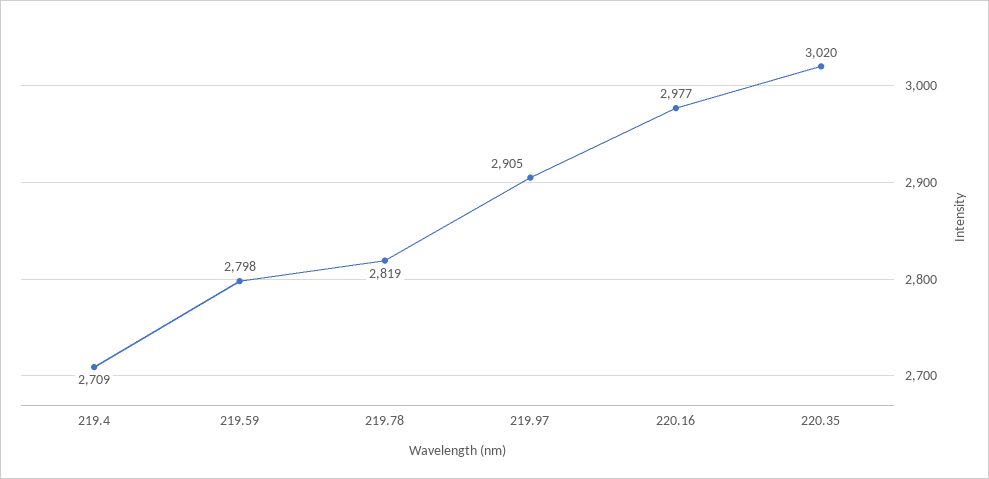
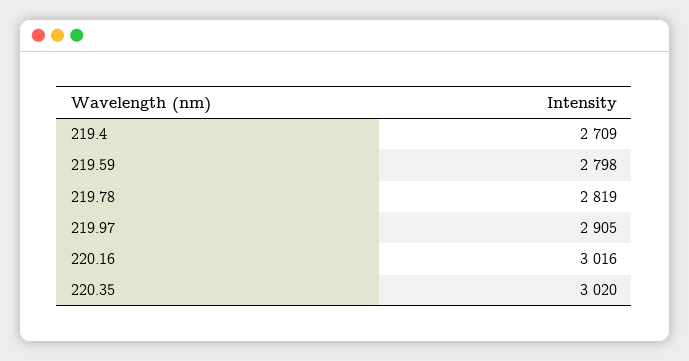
  {
    "219.4": 2709,
    "219.59": 2798,
    "219.78": 2819,
    "219.97": 2905,
-   "220.16": 2977,
+   "220.16": 3016,
    "220.35": 3020
  }

